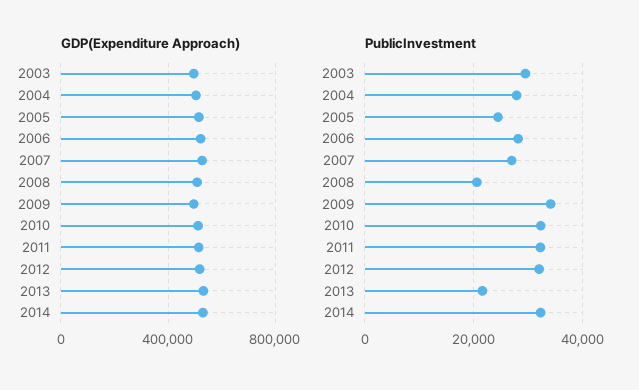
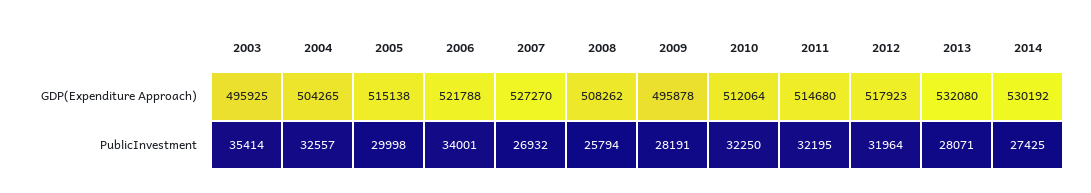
  {
    "GDP(Expenditure Approach)": {
      "2003": 495925,
      "2004": 504265,
      "2005": 515138,
      "2006": 521788,
      "2007": 527270,
      "2008": 508262,
      "2009": 495878,
      "2010": 512064,
      "2011": 514680,
      "2012": 517923,
      "2013": 532080,
      "2014": 530192
    },
    "PublicInvestment": {
-     "2003": 30000,
+     "2003": 35414,
-     "2004": 28000,
+     "2004": 32557,
-     "2005": 24000,
+     "2005": 29998,
-     "2006": 28000,
+     "2006": 34001,
      "2007": 26932,
-     "2008": 20000,
+     "2008": 25794,
-     "2009": 34000,
+     "2009": 28191,
      "2010": 32250,
      "2011": 32195,
      "2012": 31964,
-     "2013": 22000,
+     "2013": 28071,
-     "2014": 32000
+     "2014": 27425
    }
  }

